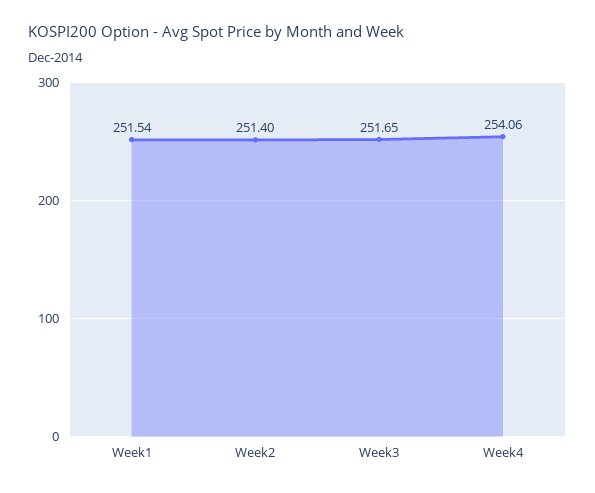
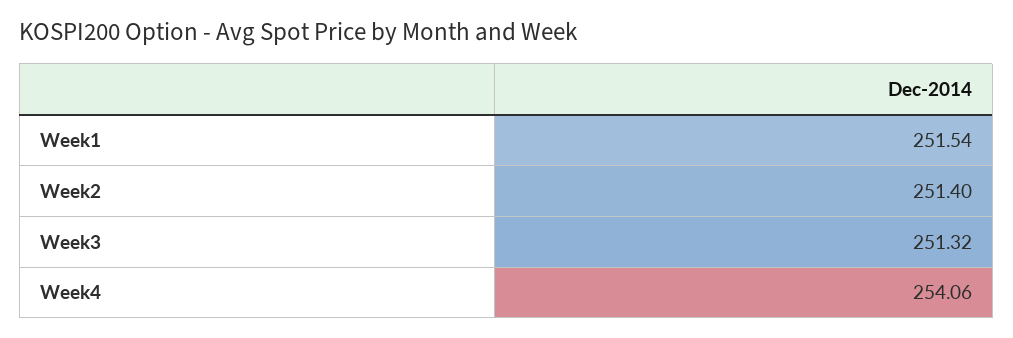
  {
    "Week1": 251.54,
    "Week2": 251.4,
-   "Week3": 251.65,
+   "Week3": 251.32,
    "Week4": 254.06
  }

